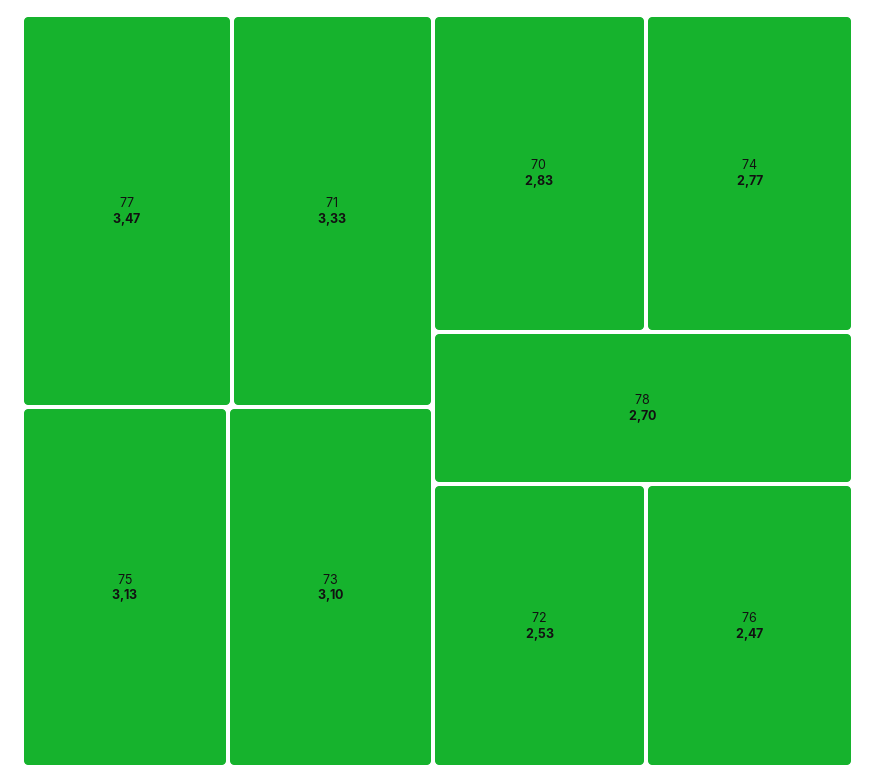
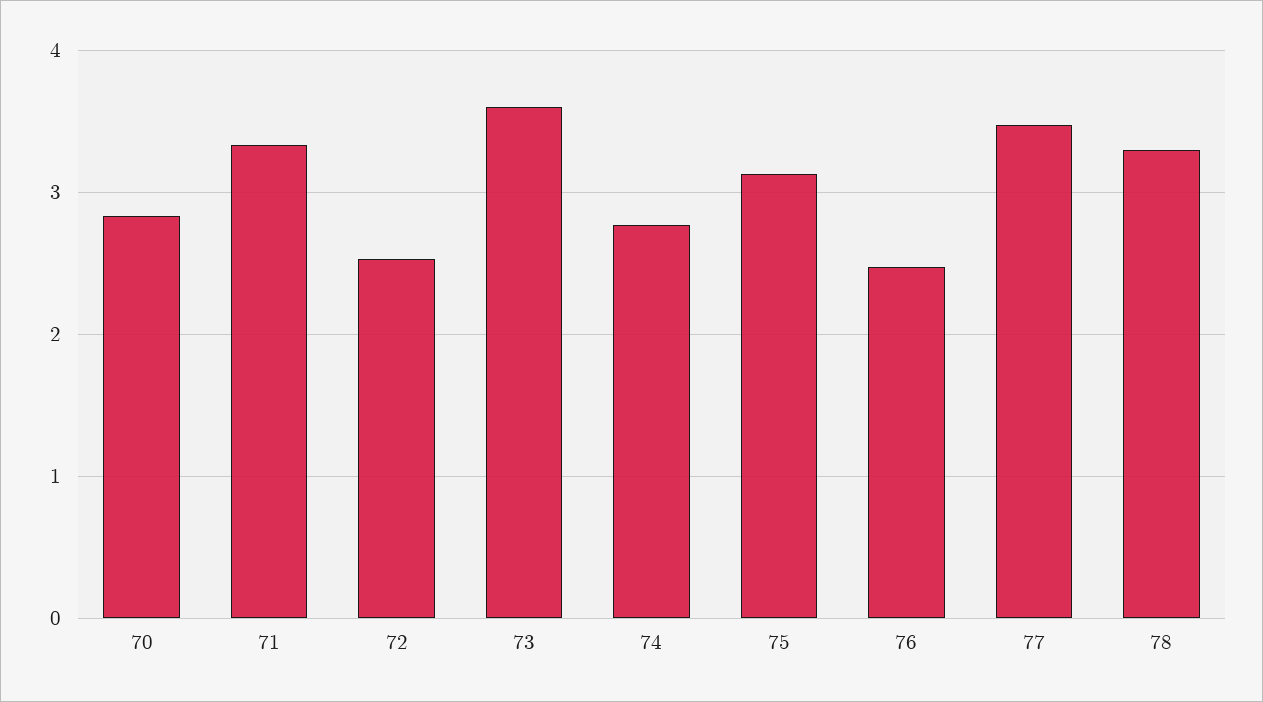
  {
    "77": 3.47,
    "71": 3.33,
    "75": 3.13,
-   "73": 3.1,
+   "73": 3.6,
    "70": 2.83,
    "74": 2.77,
-   "78": 2.7,
+   "78": 3.3,
    "72": 2.53,
    "76": 2.47
  }

